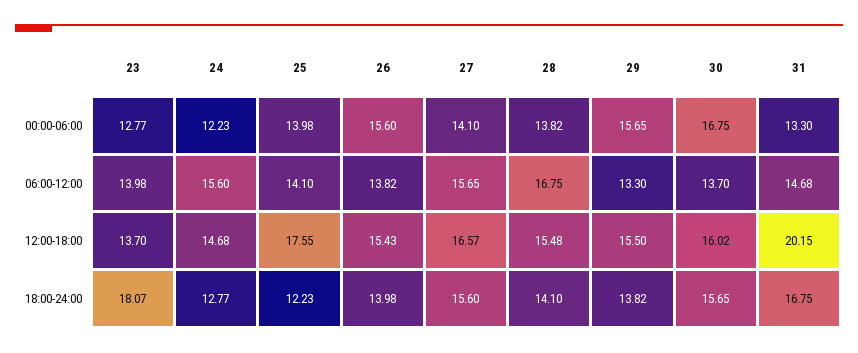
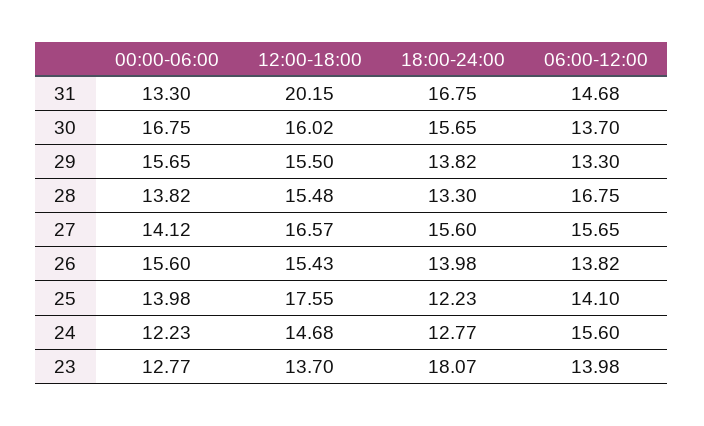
  {
    "23": {
      "00:00-06:00": 12.77,
      "06:00-12:00": 13.98,
      "12:00-18:00": 13.7,
      "18:00-24:00": 18.07
    },
    "24": {
      "00:00-06:00": 12.23,
      "06:00-12:00": 15.6,
      "12:00-18:00": 14.68,
      "18:00-24:00": 12.77
    },
    "25": {
      "00:00-06:00": 13.98,
      "06:00-12:00": 14.1,
      "12:00-18:00": 17.55,
      "18:00-24:00": 12.23
    },
    "26": {
      "00:00-06:00": 15.6,
      "06:00-12:00": 13.82,
      "12:00-18:00": 15.43,
      "18:00-24:00": 13.98
    },
    "27": {
-     "00:00-06:00": 14.1,
+     "00:00-06:00": 14.12,
      "06:00-12:00": 15.65,
      "12:00-18:00": 16.57,
      "18:00-24:00": 15.6
    },
    "28": {
      "00:00-06:00": 13.82,
      "06:00-12:00": 16.75,
      "12:00-18:00": 15.48,
-     "18:00-24:00": 14.1
+     "18:00-24:00": 13.3
    },
    "29": {
      "00:00-06:00": 15.65,
      "06:00-12:00": 13.3,
      "12:00-18:00": 15.5,
      "18:00-24:00": 13.82
    },
    "30": {
      "00:00-06:00": 16.75,
      "06:00-12:00": 13.7,
      "12:00-18:00": 16.02,
      "18:00-24:00": 15.65
    },
    "31": {
      "00:00-06:00": 13.3,
      "06:00-12:00": 14.68,
      "12:00-18:00": 20.15,
      "18:00-24:00": 16.75
    }
  }

